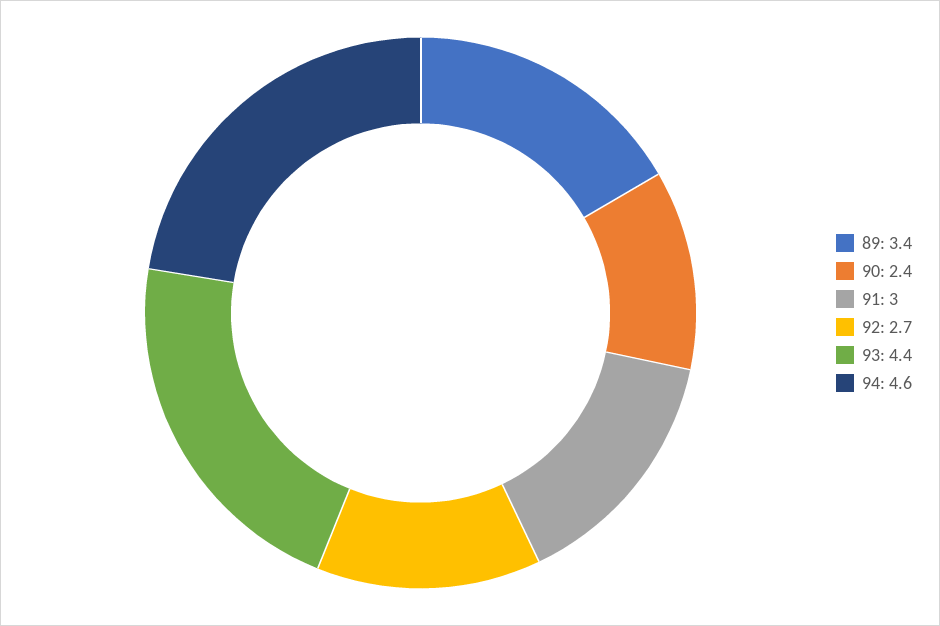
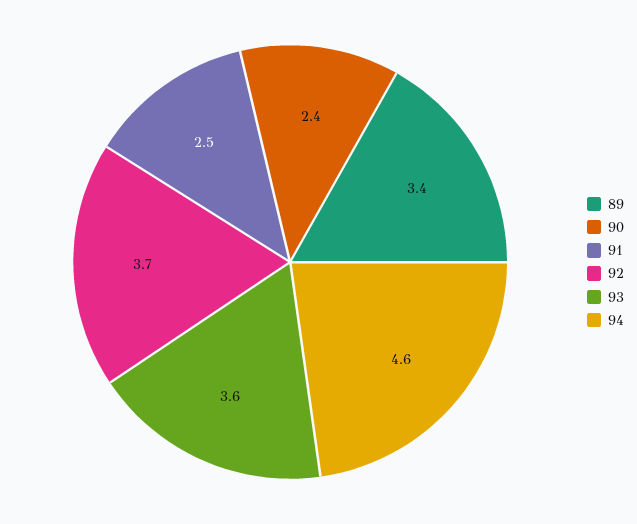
  {
    "89": 3.4,
    "90": 2.4,
-   "91": 3,
+   "91": 2.5,
-   "92": 2.7,
+   "92": 3.7,
-   "93": 4.4,
+   "93": 3.6,
    "94": 4.6
  }

